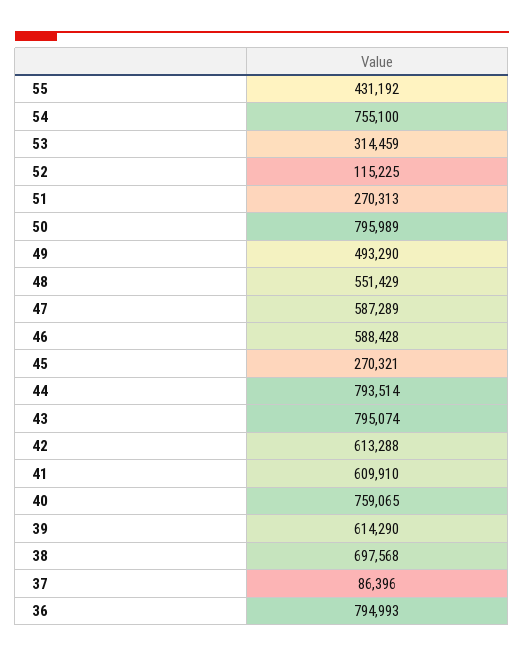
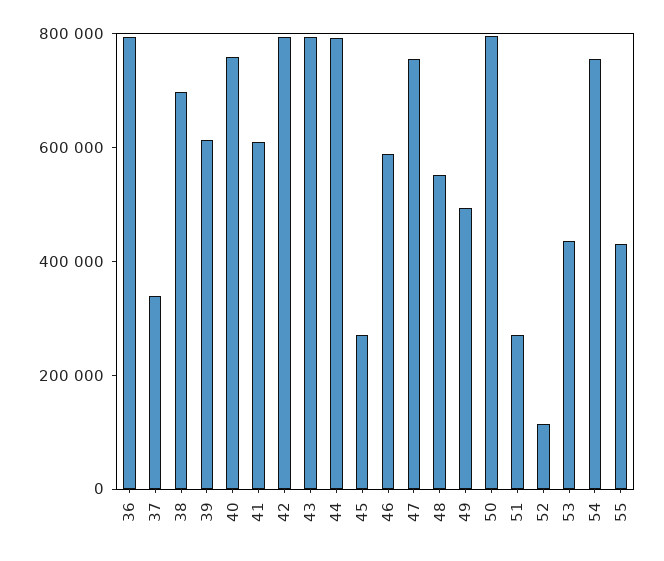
  {
    "55": 431192,
    "54": 755100,
-   "53": 314459,
+   "53": 450000,
    "52": 115225,
    "51": 270313,
    "50": 795989,
    "49": 493290,
    "48": 551429,
-   "47": 587289,
+   "47": 750000,
    "46": 588428,
    "45": 270321,
    "44": 793514,
    "43": 795074,
-   "42": 613288,
+   "42": 800000,
    "41": 609910,
    "40": 759065,
    "39": 614290,
    "38": 697568,
-   "37": 86396,
+   "37": 350000,
    "36": 794993
  }

